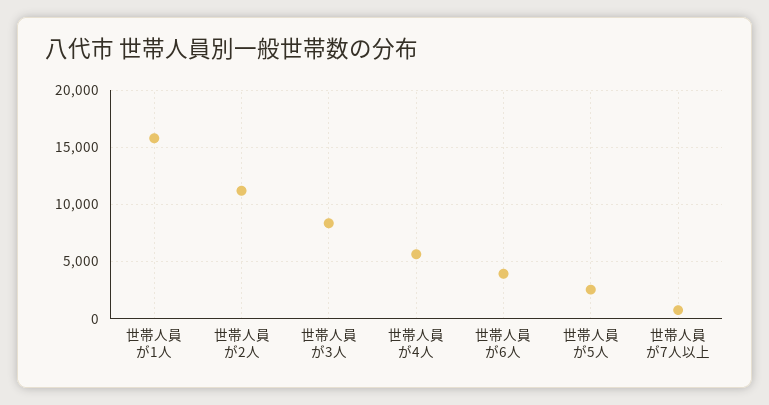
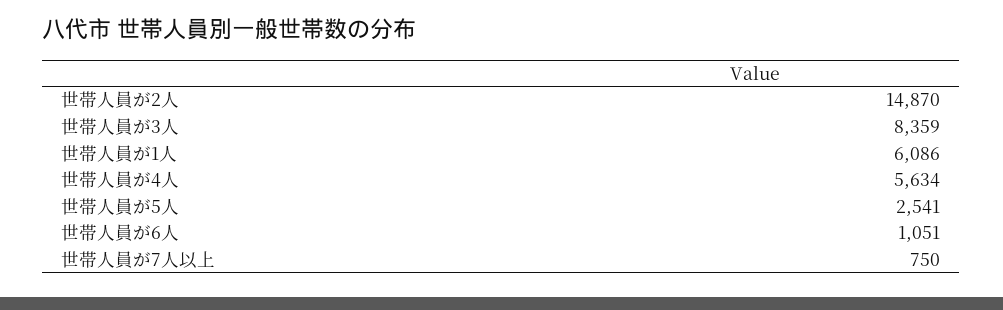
  {
-   "世帯人員が1人": 16000,
+   "世帯人員が1人": 6086,
-   "世帯人員が2人": 11000,
+   "世帯人員が2人": 14870,
    "世帯人員が3人": 8359,
    "世帯人員が4人": 5634,
-   "世帯人員が6人": 4000,
+   "世帯人員が6人": 1051,
    "世帯人員が5人": 2541,
    "世帯人員が7人以上": 750
  }

